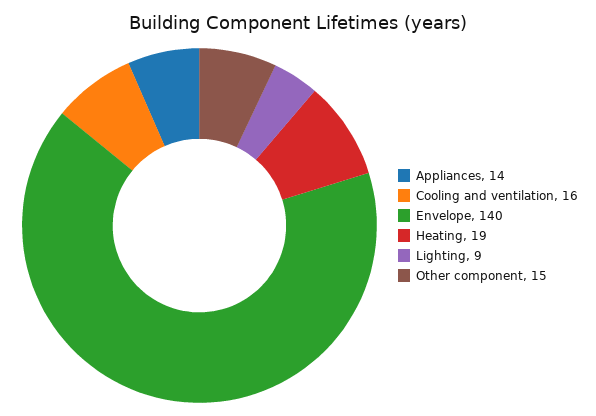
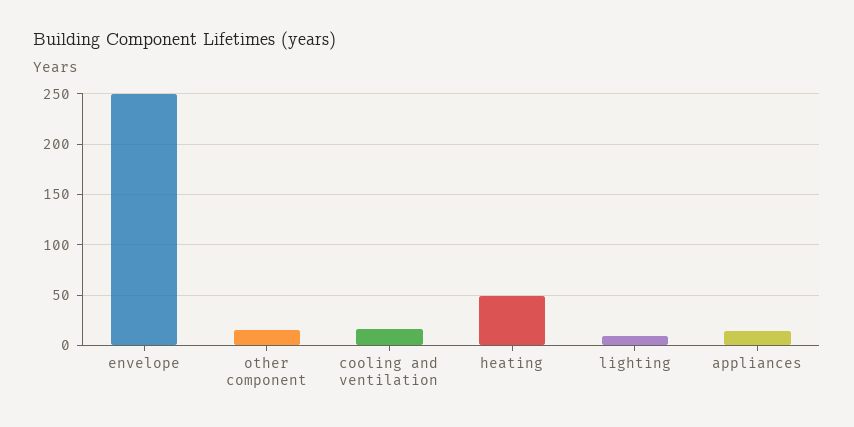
  {
    "Appliances": 14,
    "Cooling and ventilation": 16,
-   "Envelope": 140,
+   "Envelope": 250,
-   "Heating": 19,
+   "Heating": 50,
    "Lighting": 9,
    "Other component": 15
  }

